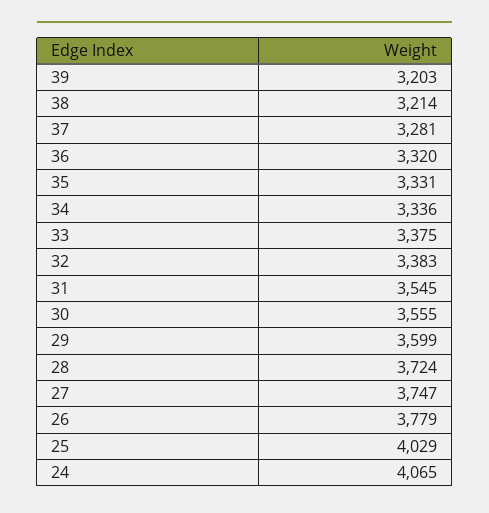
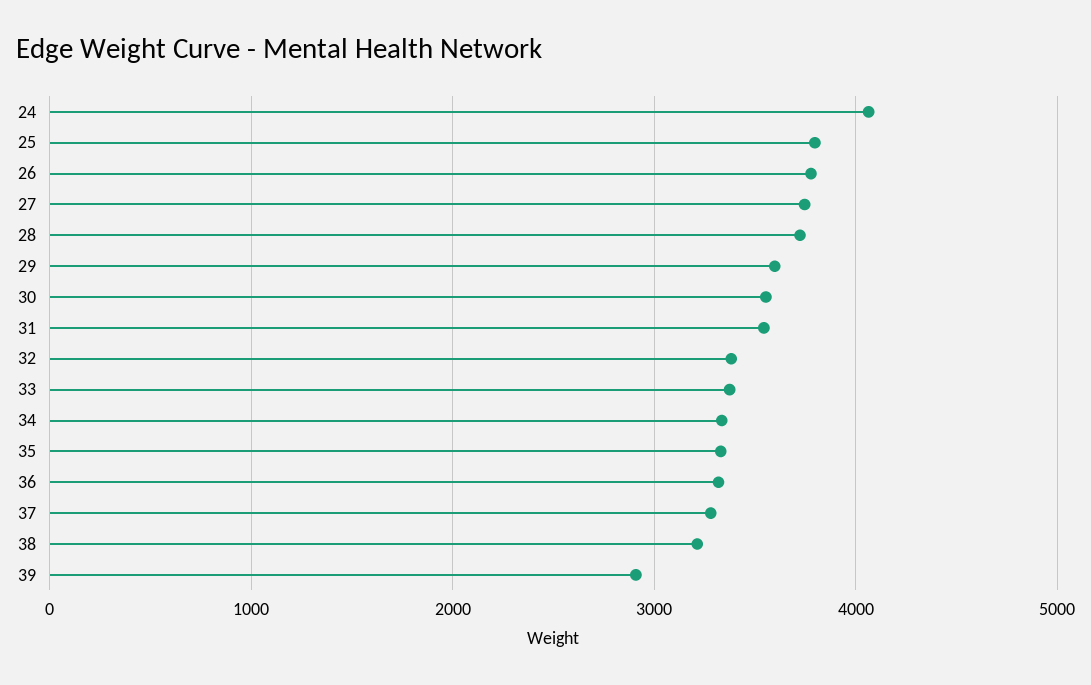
  {
-   "39": 3203,
+   "39": 2900,
    "38": 3214,
    "37": 3281,
    "36": 3320,
    "35": 3331,
    "34": 3336,
    "33": 3375,
    "32": 3383,
    "31": 3545,
    "30": 3555,
    "29": 3599,
    "28": 3724,
    "27": 3747,
    "26": 3779,
-   "25": 4029,
+   "25": 3800,
    "24": 4065
  }

